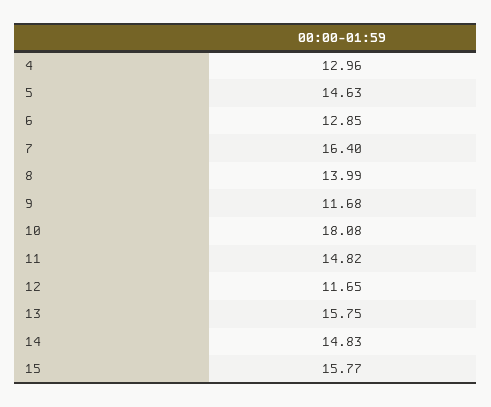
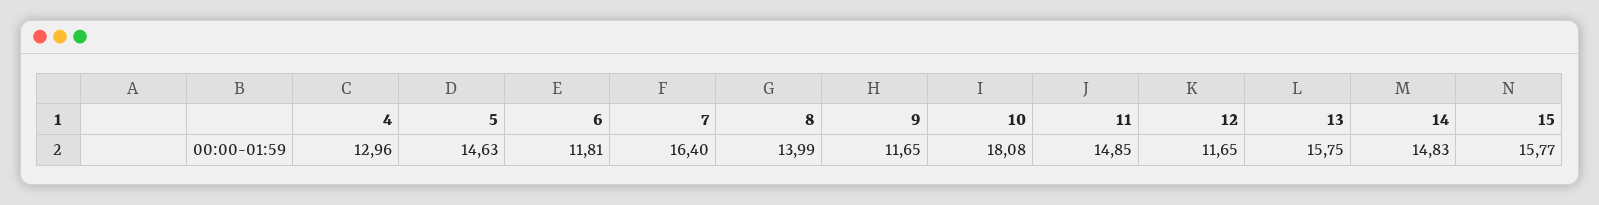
  {
    "4": 12.96,
    "5": 14.63,
-   "6": 12.85,
+   "6": 11.81,
    "7": 16.4,
    "8": 13.99,
-   "9": 11.68,
+   "9": 11.65,
    "10": 18.08,
-   "11": 14.82,
+   "11": 14.85,
    "12": 11.65,
    "13": 15.75,
    "14": 14.83,
    "15": 15.77
  }

